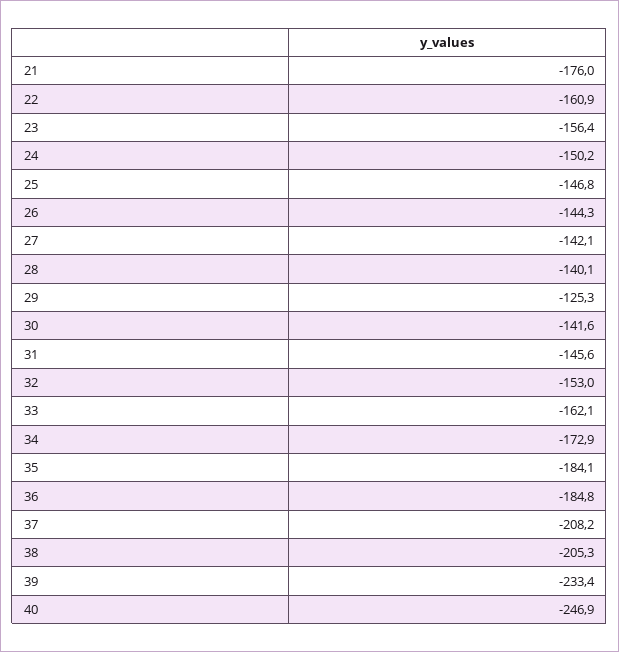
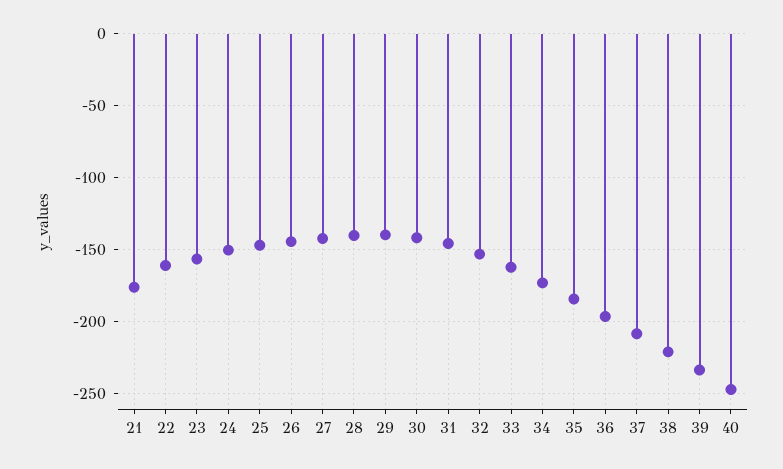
  {
    "21": -176,
    "22": -160.9,
    "23": -156.4,
    "24": -150.2,
    "25": -146.8,
    "26": -144.3,
    "27": -142.1,
    "28": -140.1,
-   "29": -125.3,
+   "29": -140,
    "30": -141.6,
    "31": -145.6,
    "32": -153,
    "33": -162.1,
    "34": -172.9,
    "35": -184.1,
-   "36": -184.8,
+   "36": -195,
    "37": -208.2,
-   "38": -205.3,
+   "38": -220,
    "39": -233.4,
    "40": -246.9
  }

